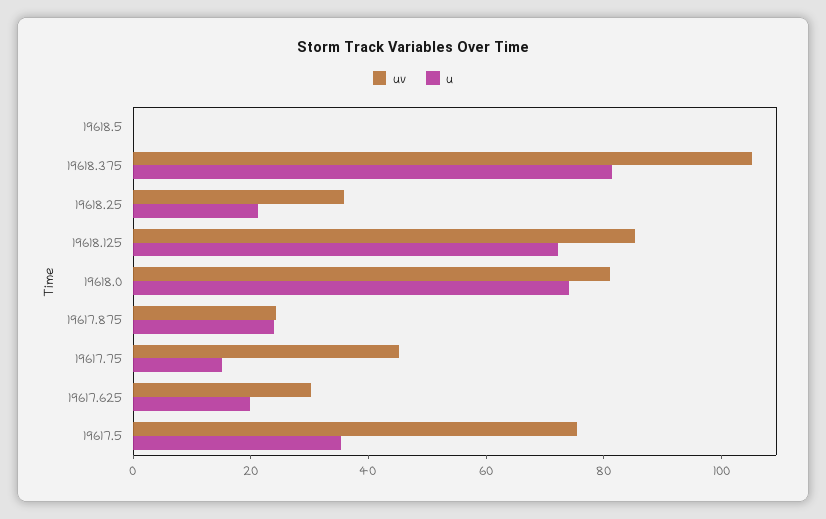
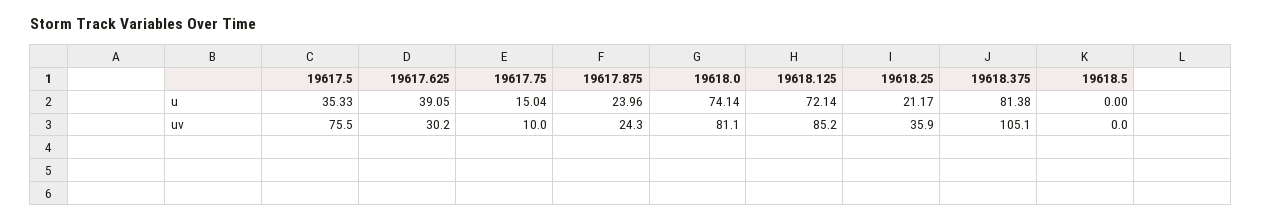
  {
    "uv": {
      "19618.5": 0,
      "19618.375": 105.1,
      "19618.25": 35.9,
      "19618.125": 85.2,
      "19618.0": 81.1,
      "19617.875": 24.3,
-     "19617.75": 45,
+     "19617.75": 10,
      "19617.625": 30.2,
      "19617.5": 75.5
    },
    "u": {
      "19618.5": 0,
      "19618.375": 81.38,
      "19618.25": 21.17,
      "19618.125": 72.14,
      "19618.0": 74.14,
      "19617.875": 23.96,
      "19617.75": 15.04,
-     "19617.625": 20,
+     "19617.625": 39.05,
      "19617.5": 35.33
    }
  }

